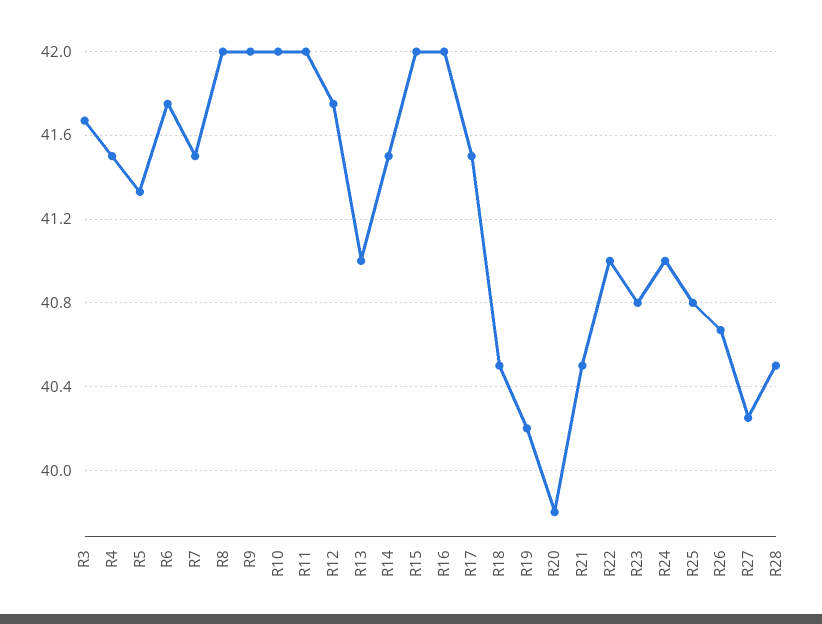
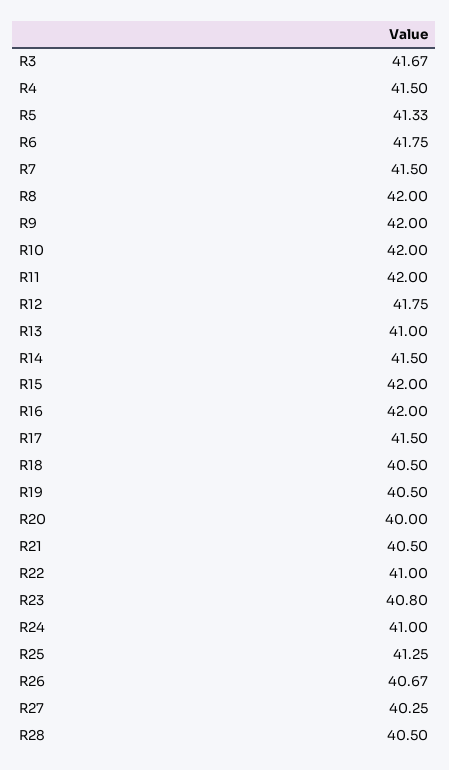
  {
    "R3": 41.67,
    "R4": 41.5,
    "R5": 41.33,
    "R6": 41.75,
    "R7": 41.5,
    "R8": 42,
    "R9": 42,
    "R10": 42,
    "R11": 42,
    "R12": 41.75,
    "R13": 41,
    "R14": 41.5,
    "R15": 42,
    "R16": 42,
    "R17": 41.5,
    "R18": 40.5,
-   "R19": 40.2,
+   "R19": 40.5,
-   "R20": 39.8,
+   "R20": 40,
    "R21": 40.5,
    "R22": 41,
    "R23": 40.8,
    "R24": 41,
-   "R25": 40.8,
+   "R25": 41.25,
    "R26": 40.67,
    "R27": 40.25,
    "R28": 40.5
  }

